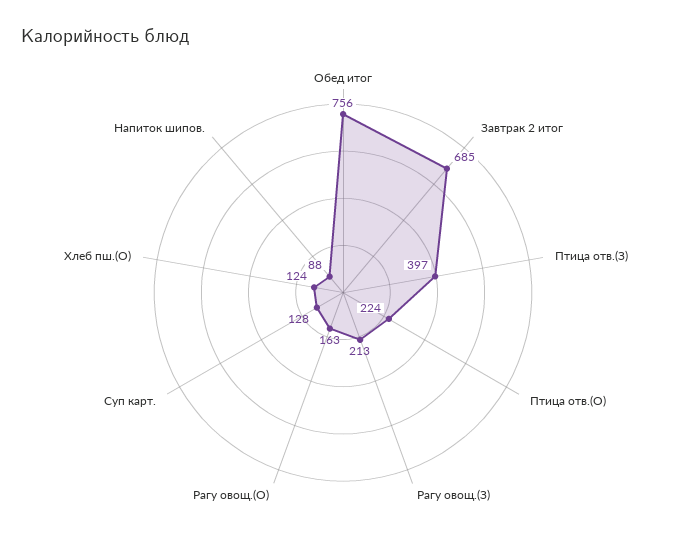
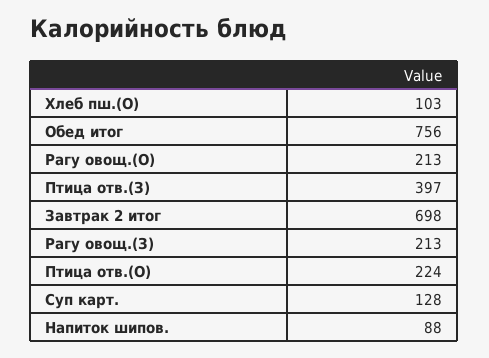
  {
    "Обед итог": 756,
-   "Завтрак 2 итог": 685,
+   "Завтрак 2 итог": 698,
    "Птица отв.(З)": 397,
    "Птица отв.(О)": 224,
    "Рагу овощ.(З)": 213,
-   "Рагу овощ.(О)": 163,
+   "Рагу овощ.(О)": 213,
    "Суп карт.": 128,
-   "Хлеб пш.(О)": 124,
+   "Хлеб пш.(О)": 103,
    "Напиток шипов.": 88
  }

